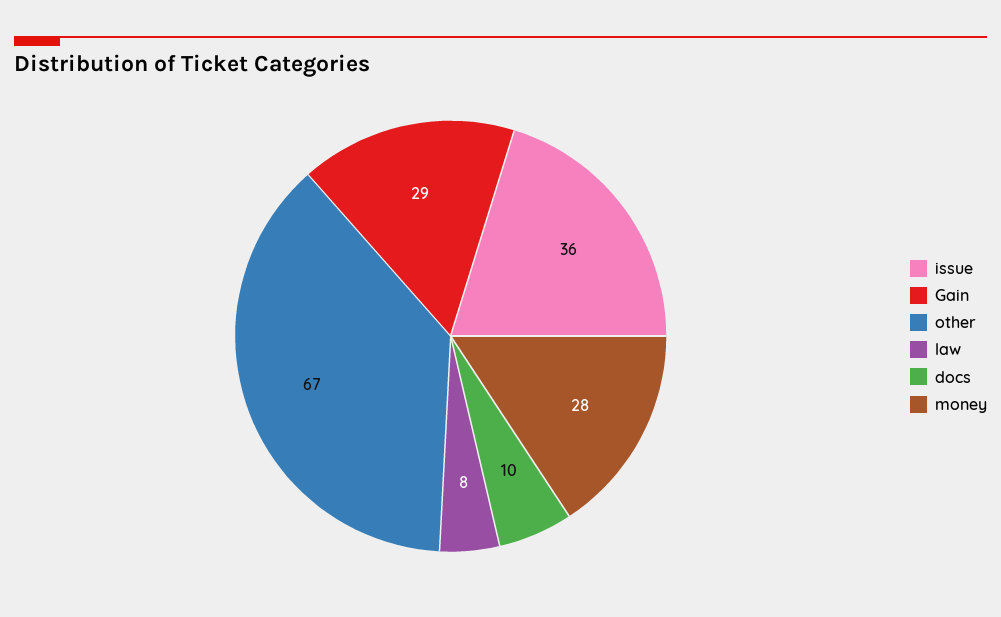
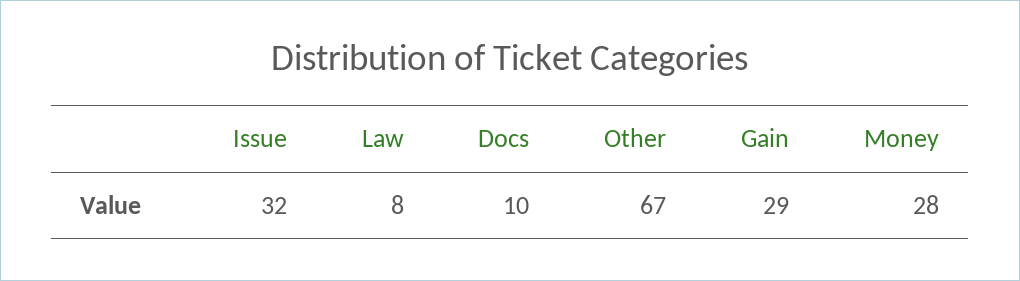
  {
-   "issue": 36,
+   "issue": 32,
    "Gain": 29,
    "other": 67,
    "law": 8,
    "docs": 10,
    "money": 28
  }

